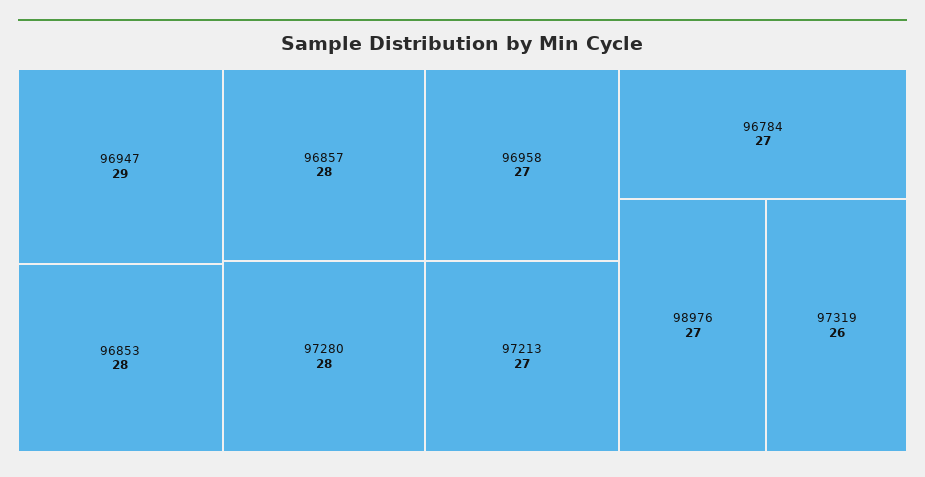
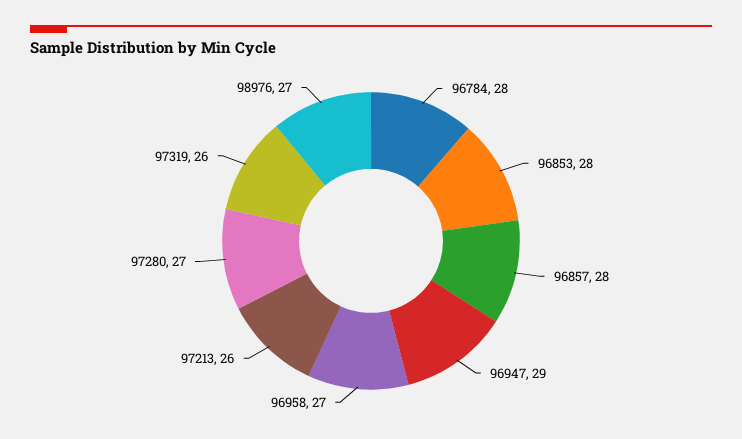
  {
    "96947": 29,
    "96853": 28,
    "96857": 28,
-   "97280": 28,
+   "97280": 27,
    "96958": 27,
-   "97213": 27,
+   "97213": 26,
-   "96784": 27,
+   "96784": 28,
    "98976": 27,
    "97319": 26
  }

